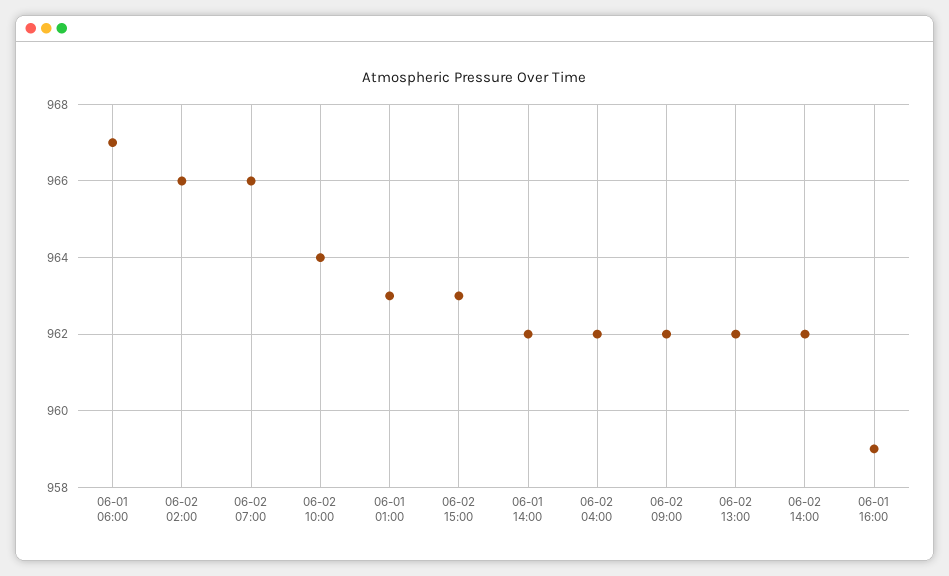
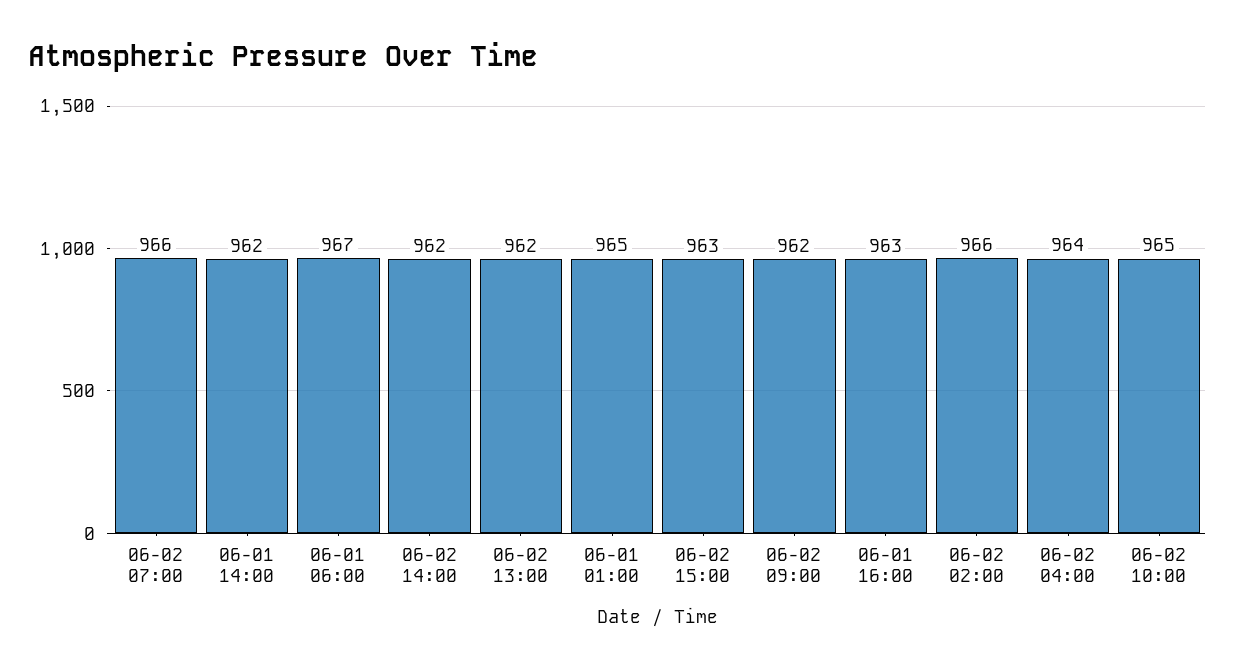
  {
    "06-01 06:00": 967,
    "06-02 02:00": 966,
    "06-02 07:00": 966,
-   "06-02 10:00": 964,
+   "06-02 10:00": 965,
-   "06-01 01:00": 963,
+   "06-01 01:00": 965,
    "06-02 15:00": 963,
    "06-01 14:00": 962,
-   "06-02 04:00": 962,
+   "06-02 04:00": 964,
    "06-02 09:00": 962,
    "06-02 13:00": 962,
    "06-02 14:00": 962,
-   "06-01 16:00": 959
+   "06-01 16:00": 963
  }

